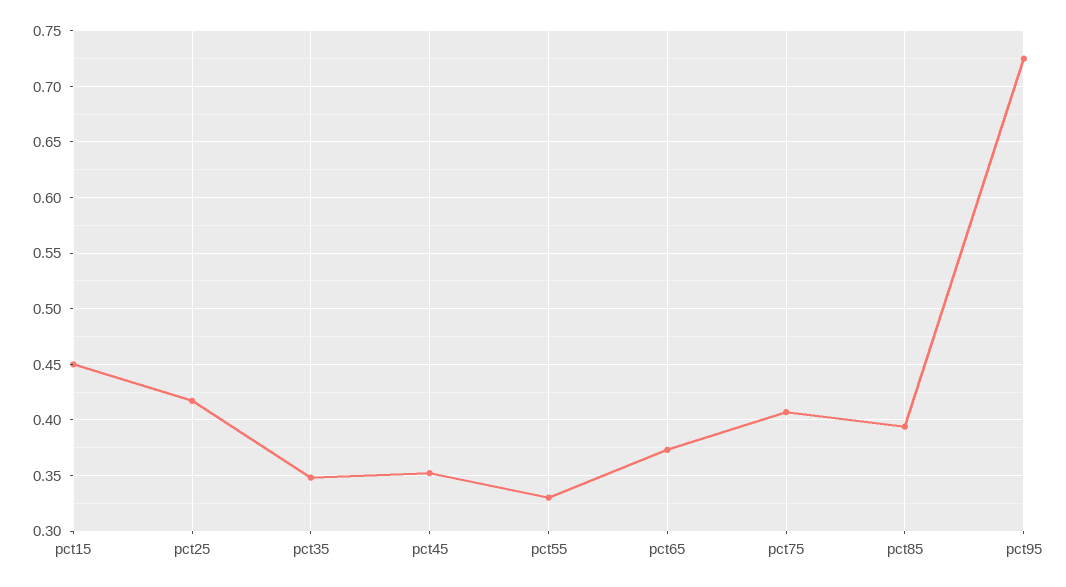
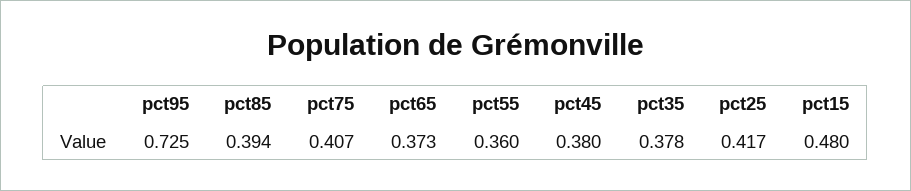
  {
-   "pct15": 0.45,
+   "pct15": 0.48,
    "pct25": 0.417,
-   "pct35": 0.35,
+   "pct35": 0.378,
-   "pct45": 0.35,
+   "pct45": 0.38,
-   "pct55": 0.33,
+   "pct55": 0.36,
    "pct65": 0.373,
    "pct75": 0.407,
    "pct85": 0.394,
    "pct95": 0.725
  }

